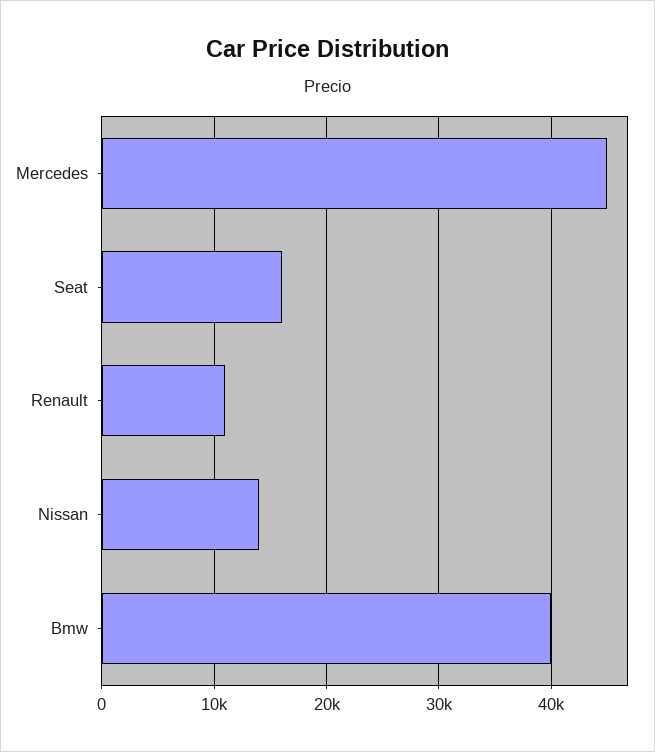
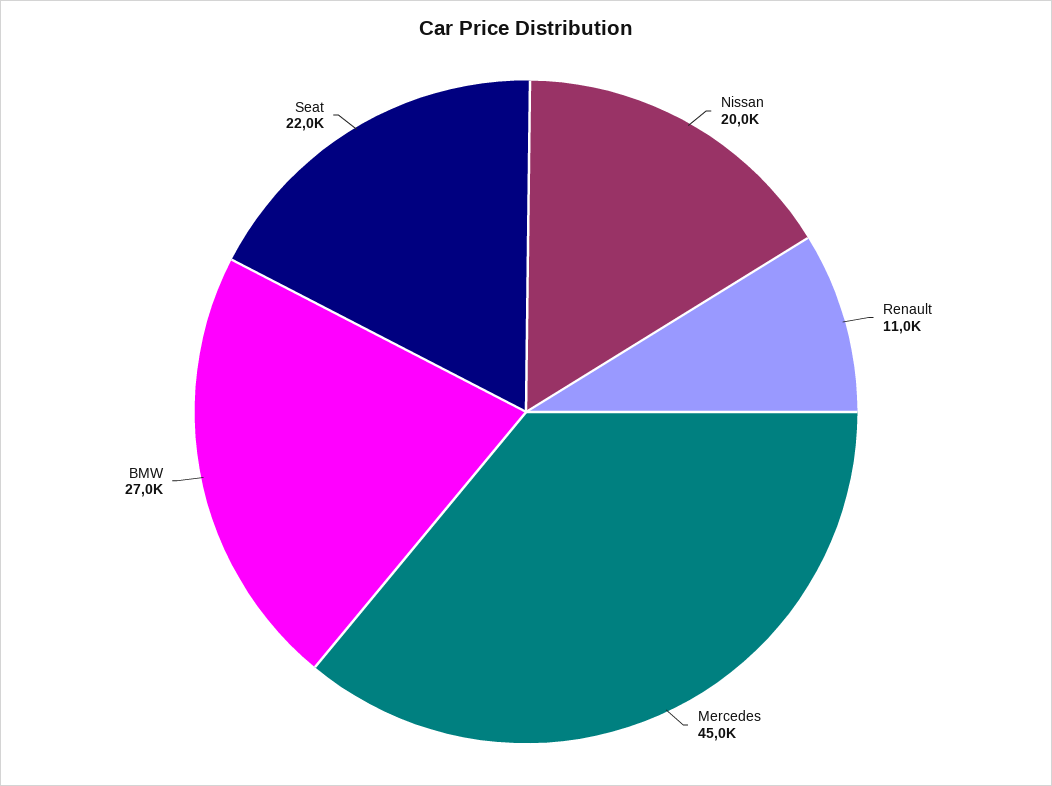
  {
    "Mercedes": 45000,
-   "Seat": 16000,
+   "Seat": 22000,
    "Renault": 11000,
-   "Nissan": 14000,
+   "Nissan": 20000,
-   "Bmw": 40000
+   "Bmw": 27000
  }

